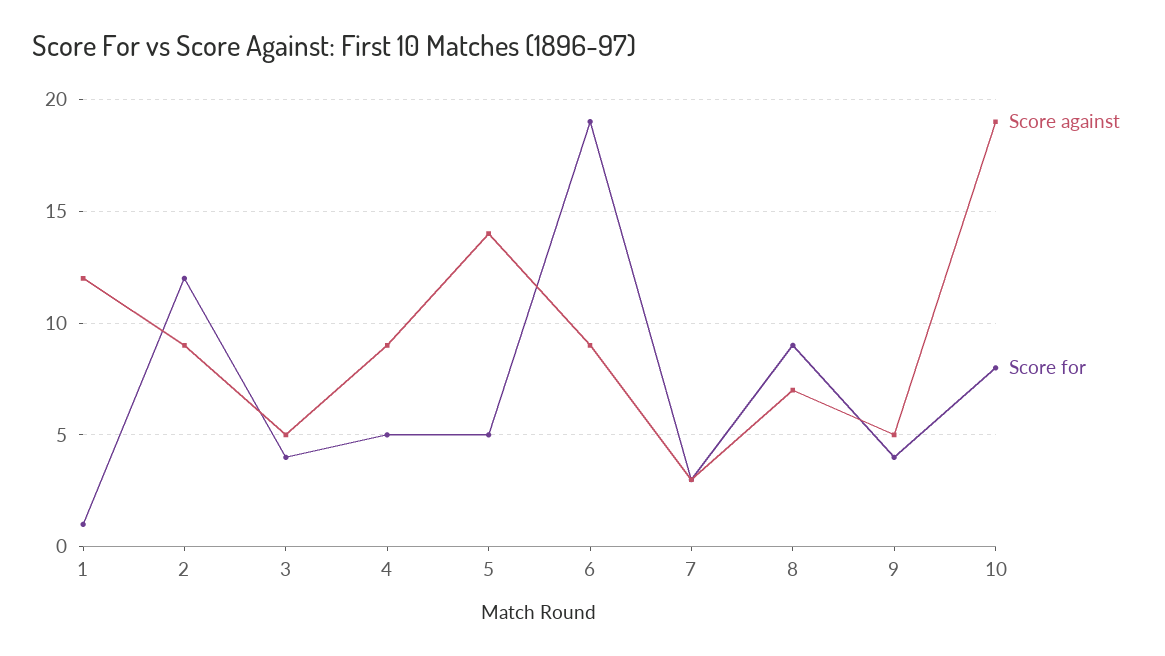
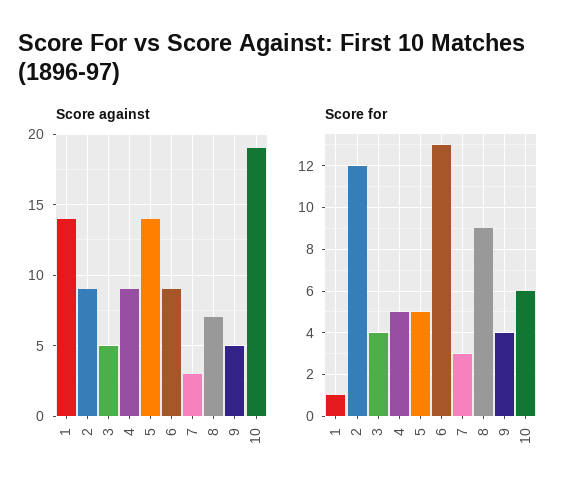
  {
    "Score against": {
-     "1": 12,
+     "1": 14,
      "2": 9,
      "3": 5,
      "4": 9,
      "5": 14,
      "6": 9,
      "7": 3,
      "8": 7,
      "9": 5,
      "10": 19
    },
    "Score for": {
      "1": 1,
      "2": 12,
      "3": 4,
      "4": 5,
      "5": 5,
-     "6": 19,
+     "6": 13,
      "7": 3,
      "8": 9,
      "9": 4,
-     "10": 8
+     "10": 6
    }
  }

